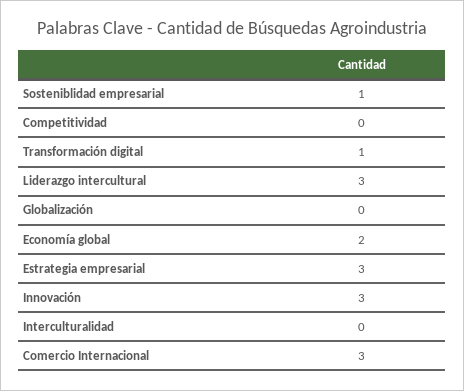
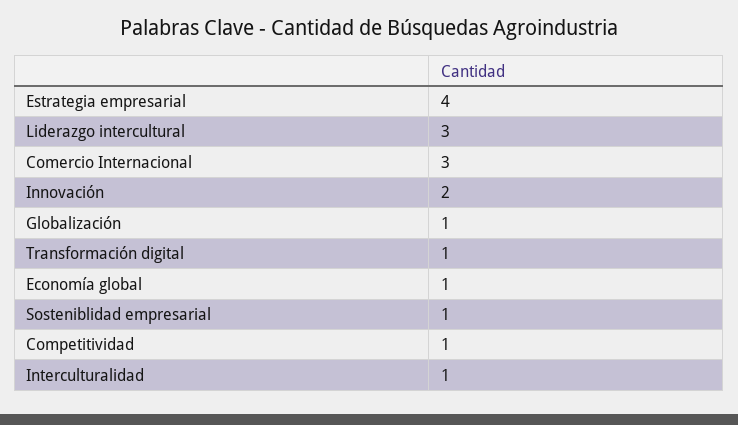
  {
    "Sosteniblidad empresarial": 1,
-   "Competitividad": 0,
+   "Competitividad": 1,
    "Transformación digital": 1,
    "Liderazgo intercultural": 3,
-   "Globalización": 0,
+   "Globalización": 1,
-   "Economía global": 2,
+   "Economía global": 1,
-   "Estrategia empresarial": 3,
+   "Estrategia empresarial": 4,
-   "Innovación": 3,
+   "Innovación": 2,
-   "Interculturalidad": 0,
+   "Interculturalidad": 1,
    "Comercio Internacional": 3
  }

